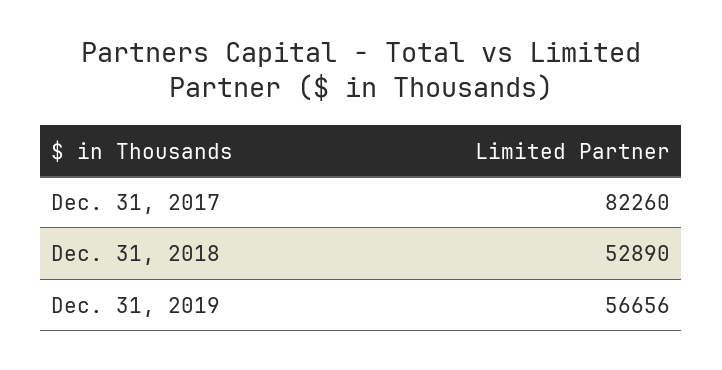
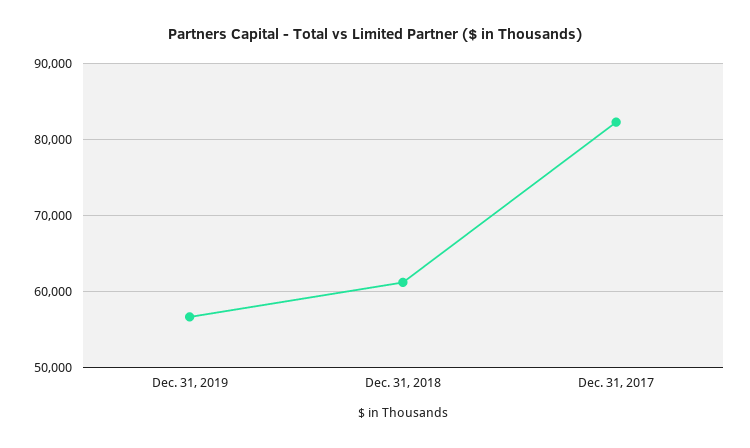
  {
    "Dec. 31, 2017": 82260,
-   "Dec. 31, 2018": 52890,
+   "Dec. 31, 2018": 61000,
    "Dec. 31, 2019": 56656
  }

